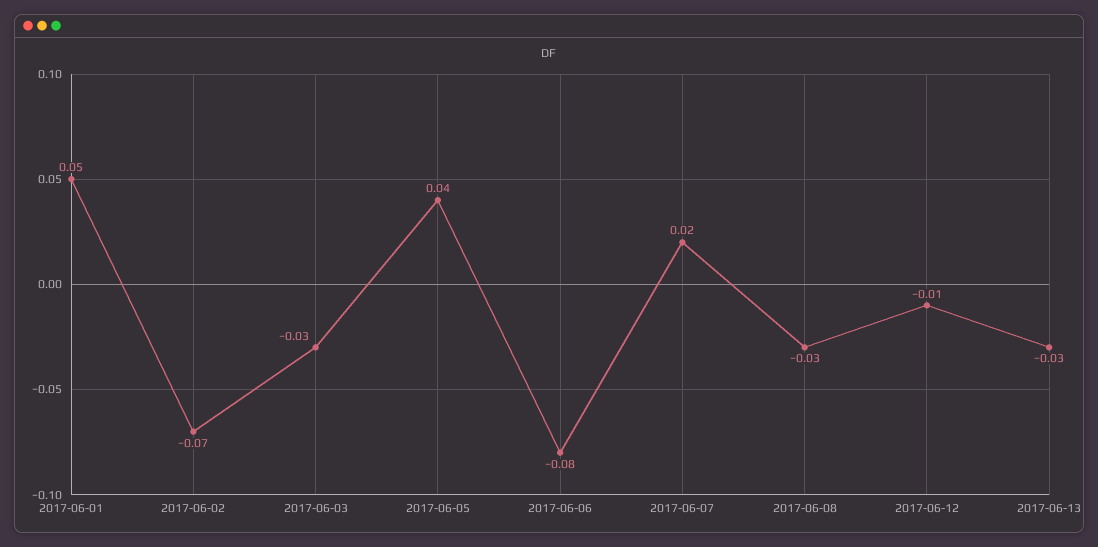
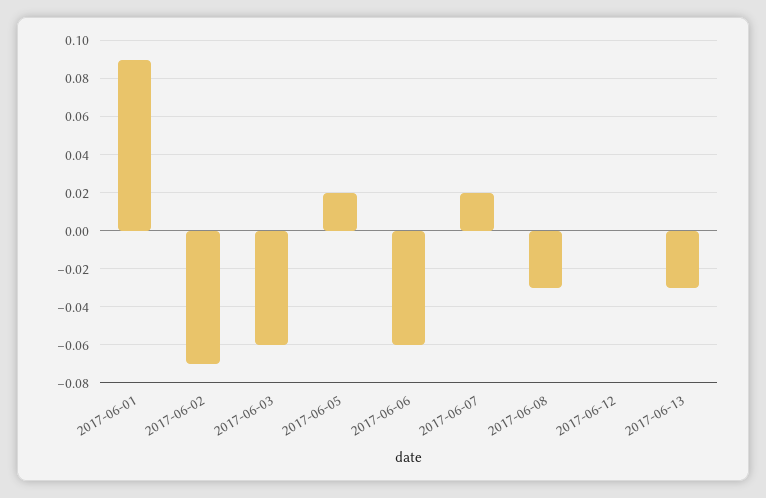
  {
-   "2017-06-01": 0.05,
+   "2017-06-01": 0.09,
    "2017-06-02": -0.07,
-   "2017-06-03": -0.03,
+   "2017-06-03": -0.06,
-   "2017-06-05": 0.04,
+   "2017-06-05": 0.02,
-   "2017-06-06": -0.08,
+   "2017-06-06": -0.06,
    "2017-06-07": 0.02,
    "2017-06-08": -0.03,
-   "2017-06-12": -0.01,
+   "2017-06-12": 0,
    "2017-06-13": -0.03
  }

